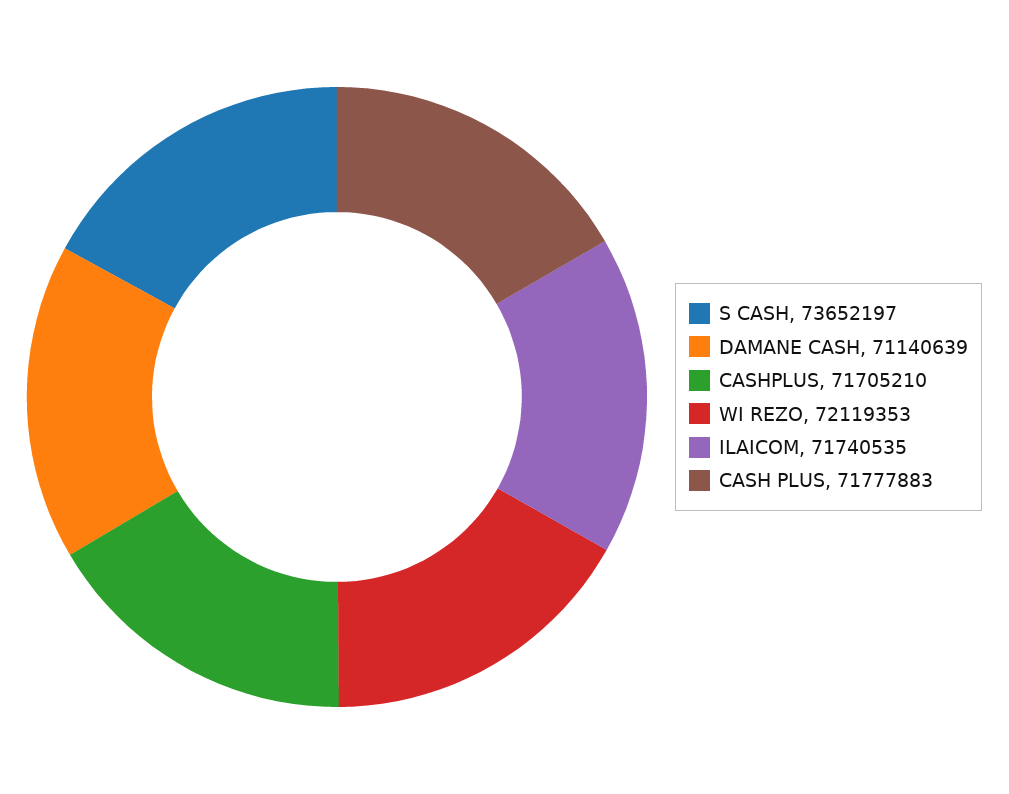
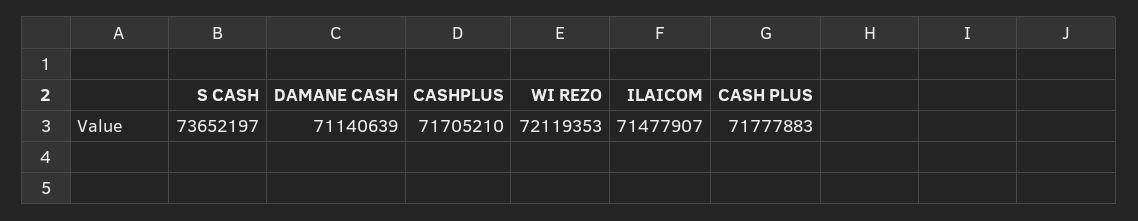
  {
    "S CASH": 73652197,
    "DAMANE CASH": 71140639,
    "CASHPLUS": 71705210,
    "WI REZO": 72119353,
-   "ILAICOM": 71740535,
+   "ILAICOM": 71477907,
    "CASH PLUS": 71777883
  }

